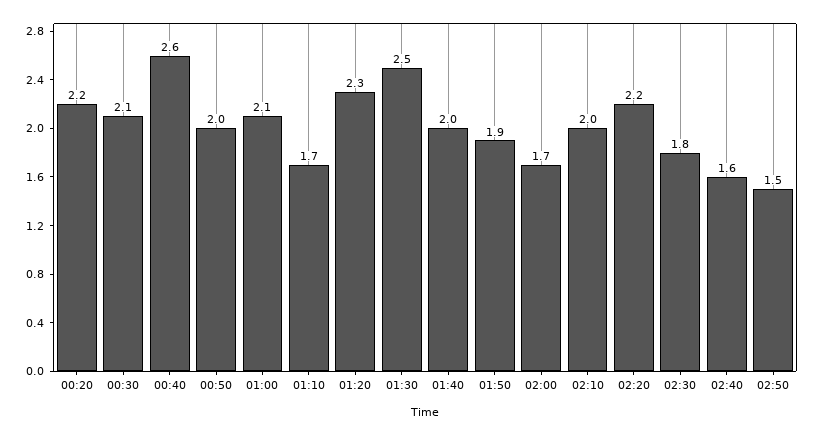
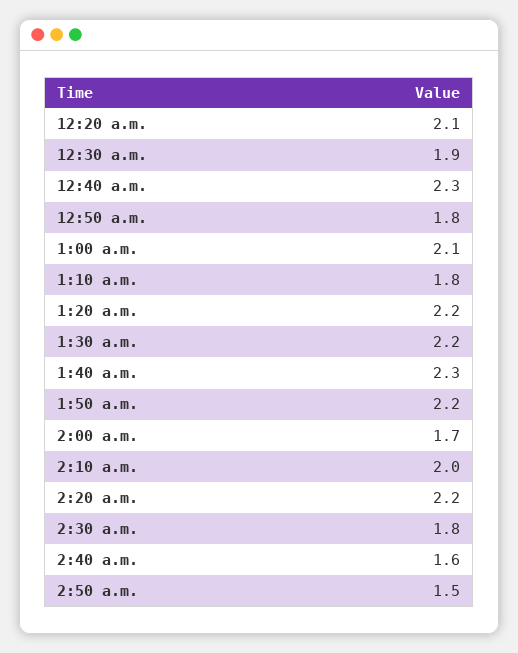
  {
-   "00:20": 2.2,
+   "00:20": 2.1,
-   "00:30": 2.1,
+   "00:30": 1.9,
-   "00:40": 2.6,
+   "00:40": 2.3,
-   "00:50": 2,
+   "00:50": 1.8,
    "01:00": 2.1,
-   "01:10": 1.7,
+   "01:10": 1.8,
-   "01:20": 2.3,
+   "01:20": 2.2,
-   "01:30": 2.5,
+   "01:30": 2.2,
-   "01:40": 2,
+   "01:40": 2.3,
-   "01:50": 1.9,
+   "01:50": 2.2,
    "02:00": 1.7,
    "02:10": 2,
    "02:20": 2.2,
    "02:30": 1.8,
    "02:40": 1.6,
    "02:50": 1.5
  }

